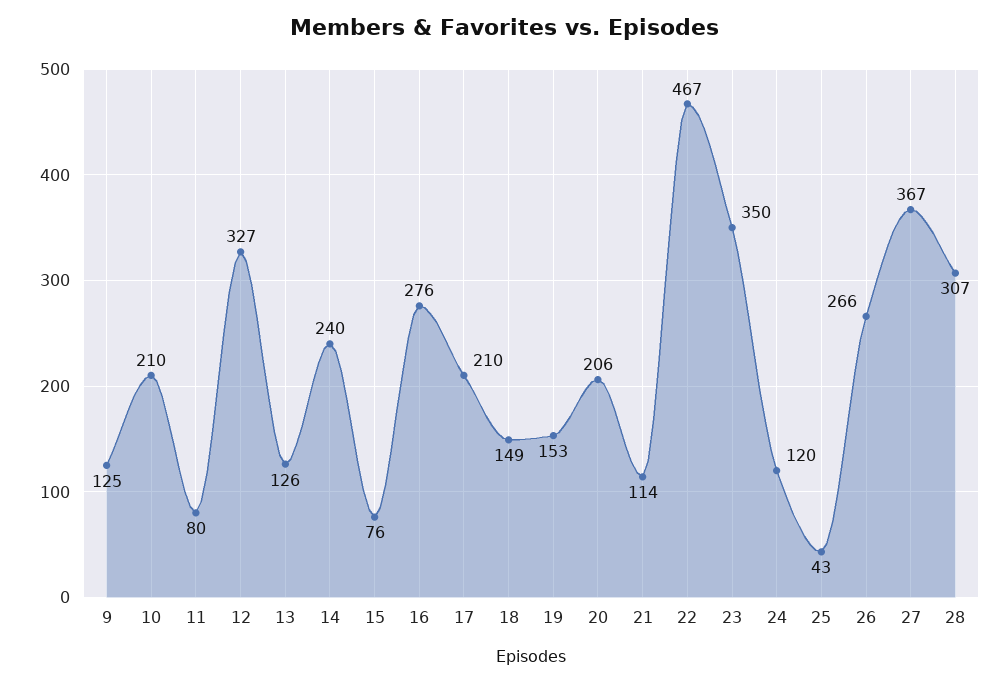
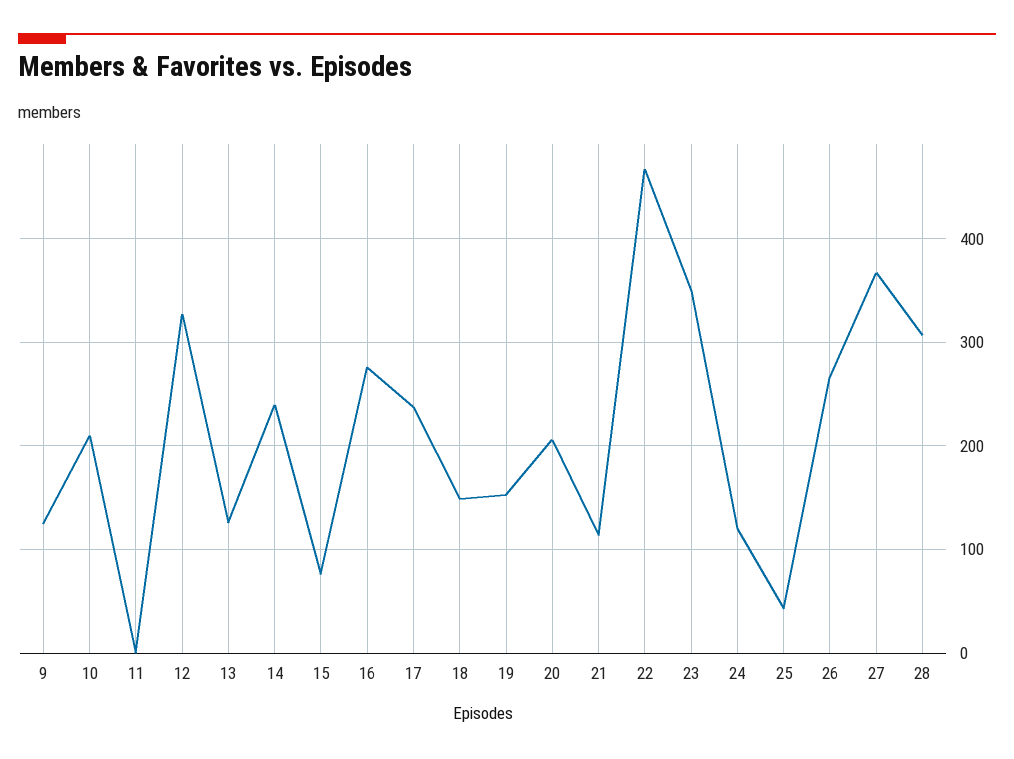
  {
    "9": 125,
    "10": 210,
-   "11": 80,
+   "11": 0,
    "12": 327,
    "13": 126,
    "14": 240,
    "15": 76,
    "16": 276,
-   "17": 210,
+   "17": 240,
    "18": 149,
    "19": 153,
    "20": 206,
    "21": 114,
    "22": 467,
    "23": 350,
    "24": 120,
    "25": 43,
    "26": 266,
    "27": 367,
    "28": 307
  }

